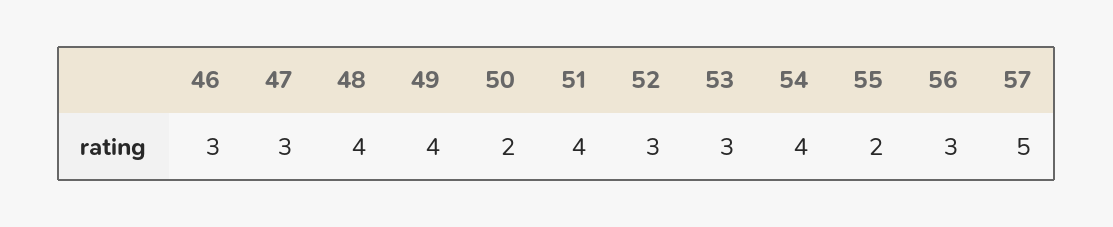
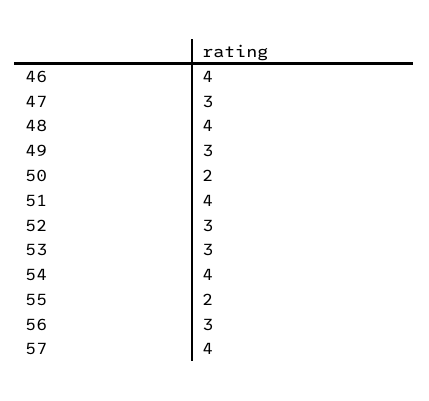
  {
-   "46": 3,
+   "46": 4,
    "47": 3,
    "48": 4,
-   "49": 4,
+   "49": 3,
    "50": 2,
    "51": 4,
    "52": 3,
    "53": 3,
    "54": 4,
    "55": 2,
    "56": 3,
-   "57": 5
+   "57": 4
  }

